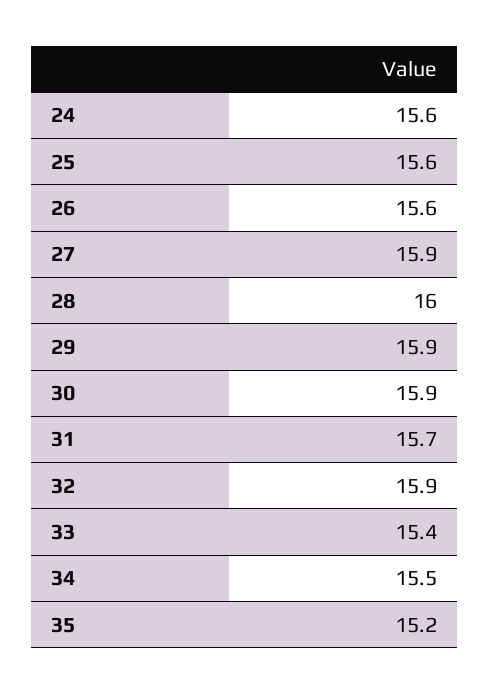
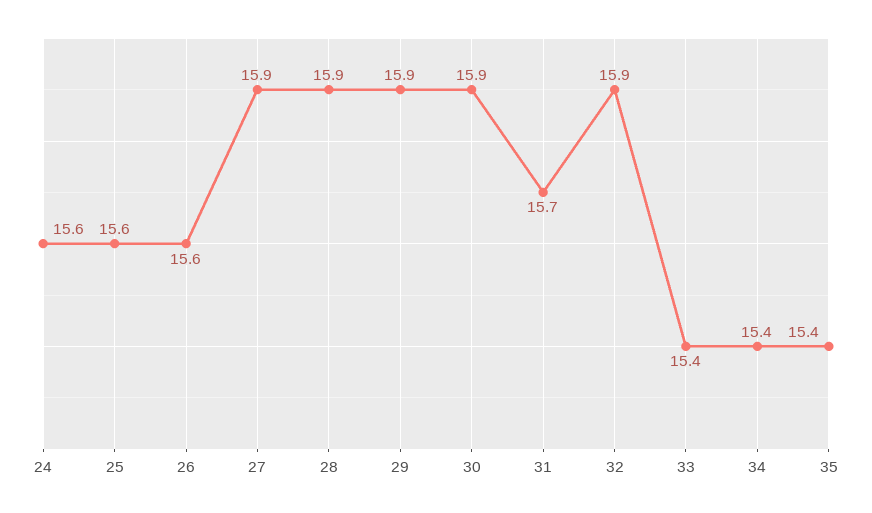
  {
    "24": 15.6,
    "25": 15.6,
    "26": 15.6,
    "27": 15.9,
-   "28": 16,
+   "28": 15.9,
    "29": 15.9,
    "30": 15.9,
    "31": 15.7,
    "32": 15.9,
    "33": 15.4,
-   "34": 15.5,
+   "34": 15.4,
-   "35": 15.2
+   "35": 15.4
  }

